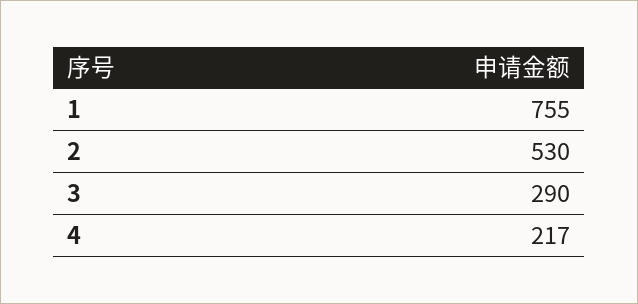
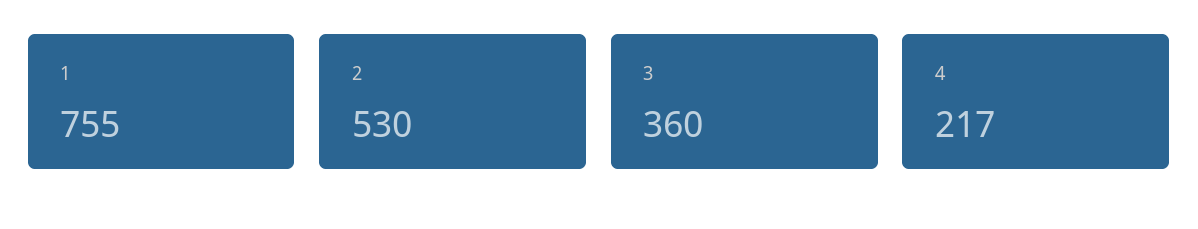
  {
    "1": 755,
    "2": 530,
-   "3": 290,
+   "3": 360,
    "4": 217
  }

